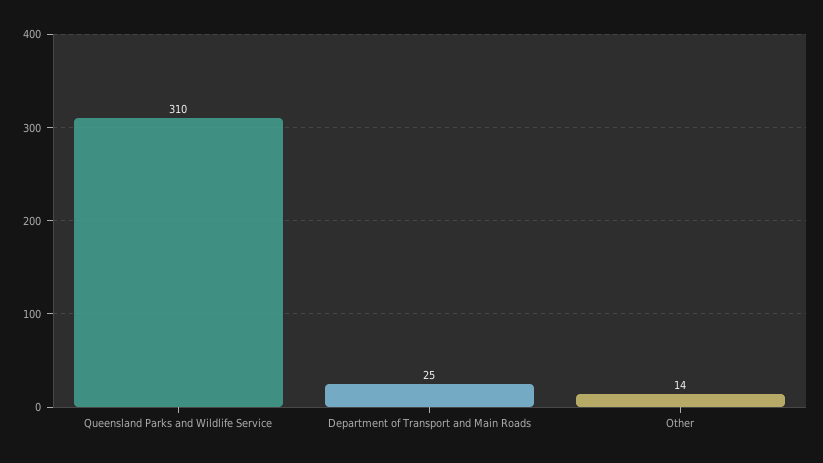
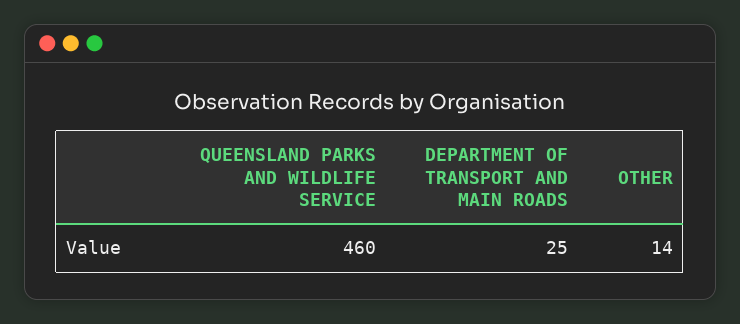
  {
-   "Queensland Parks and Wildlife Service": 310,
+   "Queensland Parks and Wildlife Service": 460,
    "Department of Transport and Main Roads": 25,
    "Other": 14
  }

